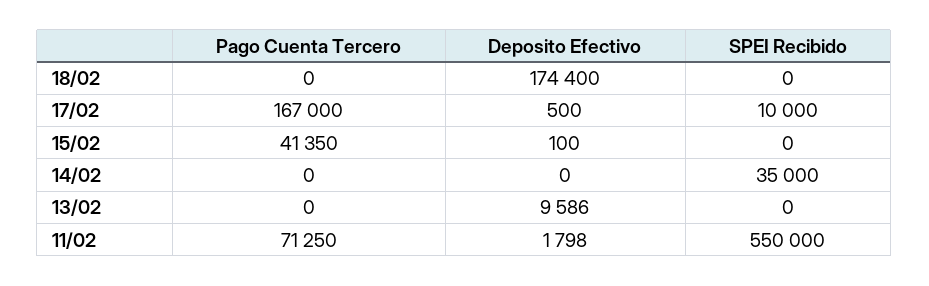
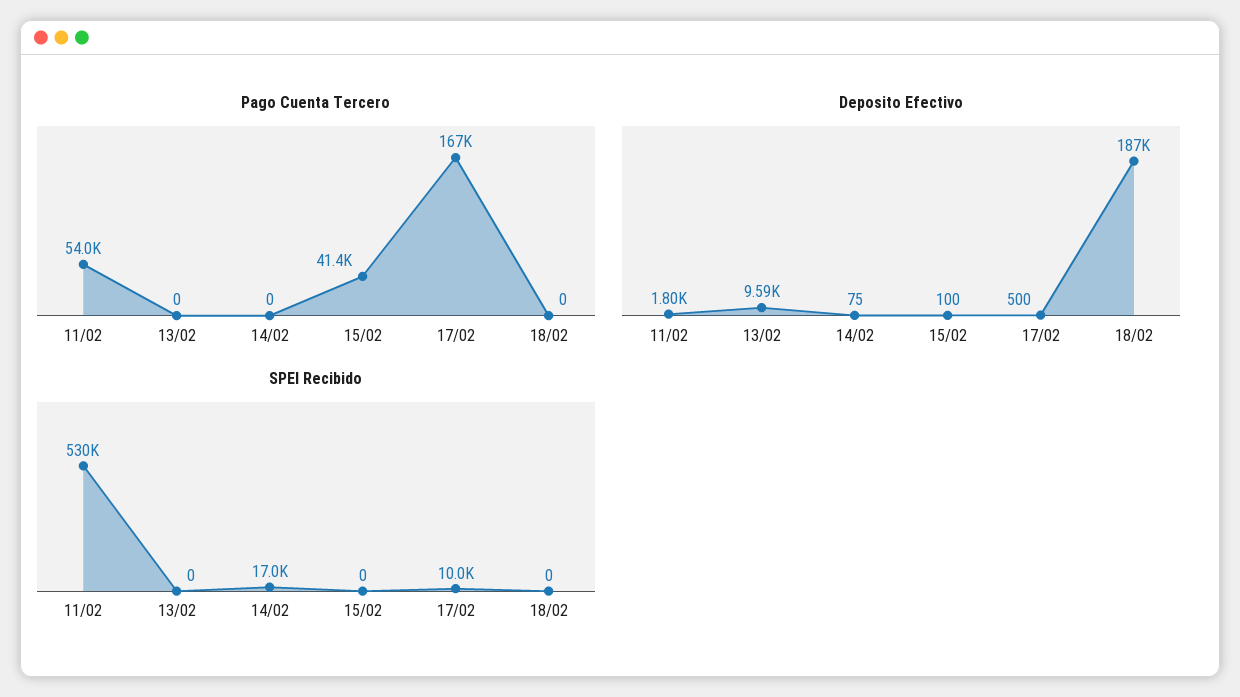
  {
    "Pago Cuenta Tercero": {
      "18/02": 0,
      "17/02": 167000,
      "15/02": 41350,
      "14/02": 0,
      "13/02": 0,
-     "11/02": 71250
+     "11/02": 54000
    },
    "Deposito Efectivo": {
-     "18/02": 174400,
+     "18/02": 187000,
      "17/02": 500,
      "15/02": 100,
-     "14/02": 0,
+     "14/02": 75,
      "13/02": 9586,
      "11/02": 1798
    },
    "SPEI Recibido": {
      "18/02": 0,
      "17/02": 10000,
      "15/02": 0,
-     "14/02": 35000,
+     "14/02": 17000,
      "13/02": 0,
-     "11/02": 550000
+     "11/02": 530000
    }
  }

